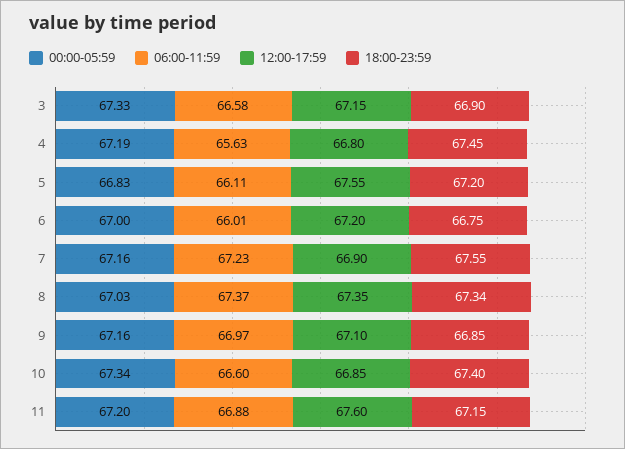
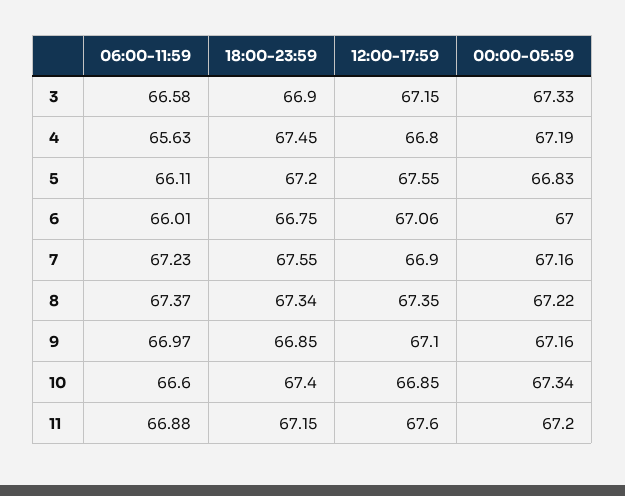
  {
    "00:00-05:59": {
      "3": 67.33,
      "4": 67.19,
      "5": 66.83,
      "6": 67,
      "7": 67.16,
-     "8": 67.03,
+     "8": 67.22,
      "9": 67.16,
      "10": 67.34,
      "11": 67.2
    },
    "06:00-11:59": {
      "3": 66.58,
      "4": 65.63,
      "5": 66.11,
      "6": 66.01,
      "7": 67.23,
      "8": 67.37,
      "9": 66.97,
      "10": 66.6,
      "11": 66.88
    },
    "12:00-17:59": {
      "3": 67.15,
      "4": 66.8,
      "5": 67.55,
-     "6": 67.2,
+     "6": 67.06,
      "7": 66.9,
      "8": 67.35,
      "9": 67.1,
      "10": 66.85,
      "11": 67.6
    },
    "18:00-23:59": {
      "3": 66.9,
      "4": 67.45,
      "5": 67.2,
      "6": 66.75,
      "7": 67.55,
      "8": 67.34,
      "9": 66.85,
      "10": 67.4,
      "11": 67.15
    }
  }

